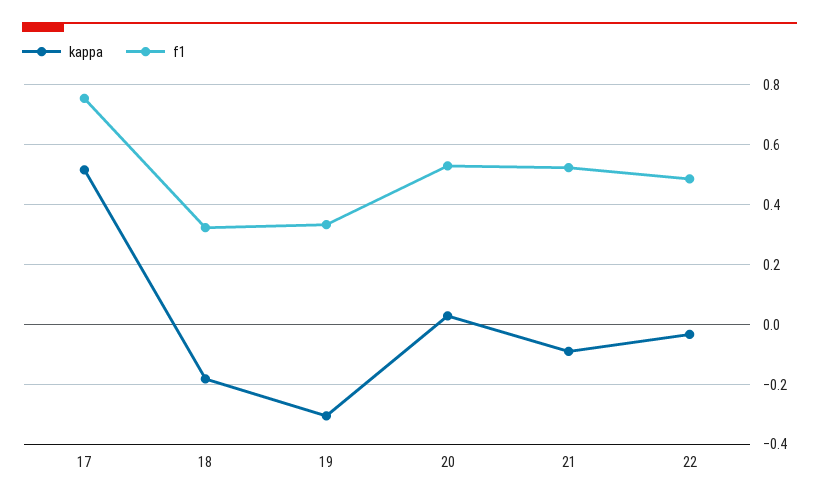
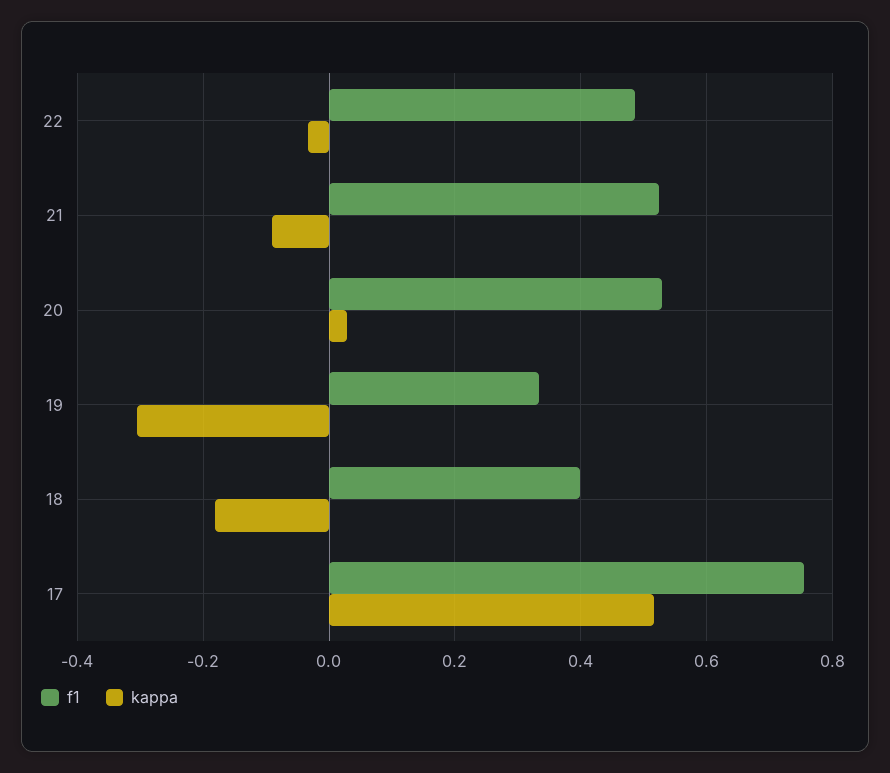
  {
    "kappa": {
      "17": 0.52,
      "18": -0.18,
      "19": -0.3,
      "20": 0.02,
      "21": -0.1,
      "22": -0.04
    },
    "f1": {
      "17": 0.76,
-     "18": 0.325,
+     "18": 0.4,
      "19": 0.34,
      "20": 0.52,
      "21": 0.52,
      "22": 0.48
    }
  }

